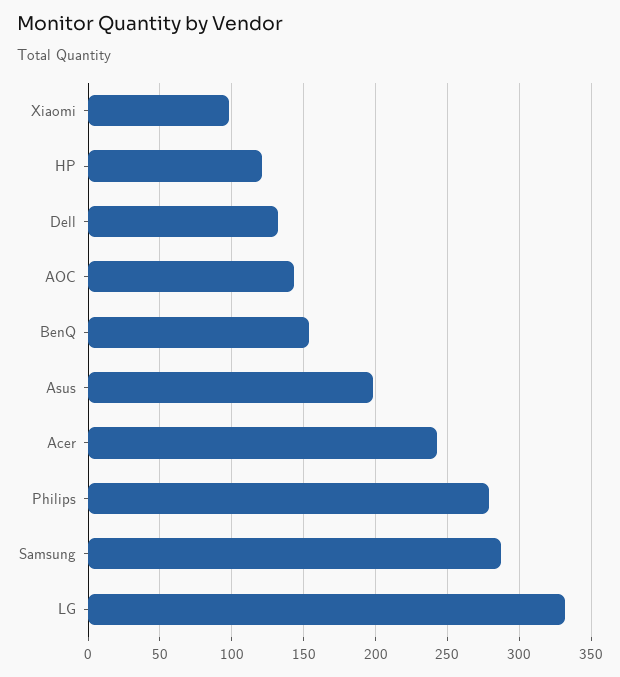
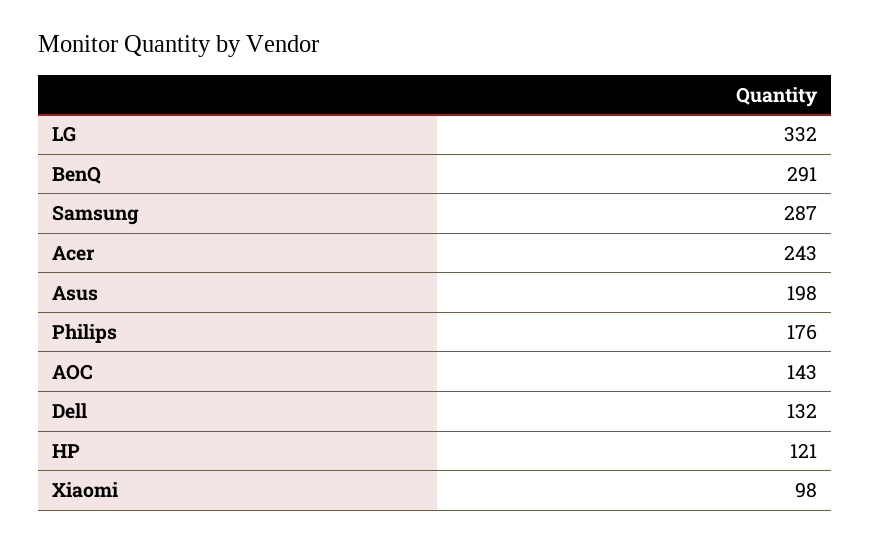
  {
    "Xiaomi": 98,
    "HP": 121,
    "Dell": 132,
    "AOC": 143,
-   "BenQ": 155,
+   "BenQ": 291,
    "Asus": 198,
    "Acer": 243,
-   "Philips": 280,
+   "Philips": 176,
    "Samsung": 287,
    "LG": 332
  }

